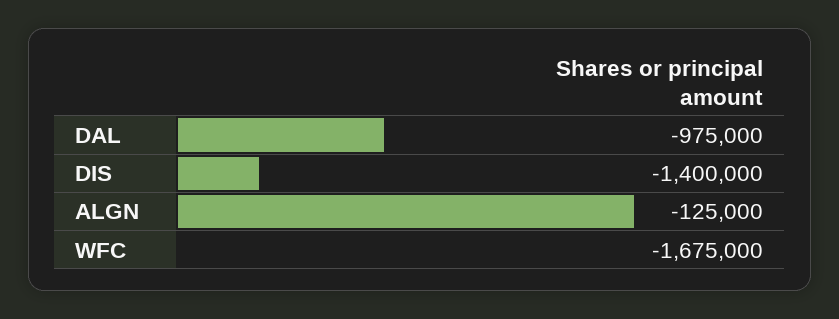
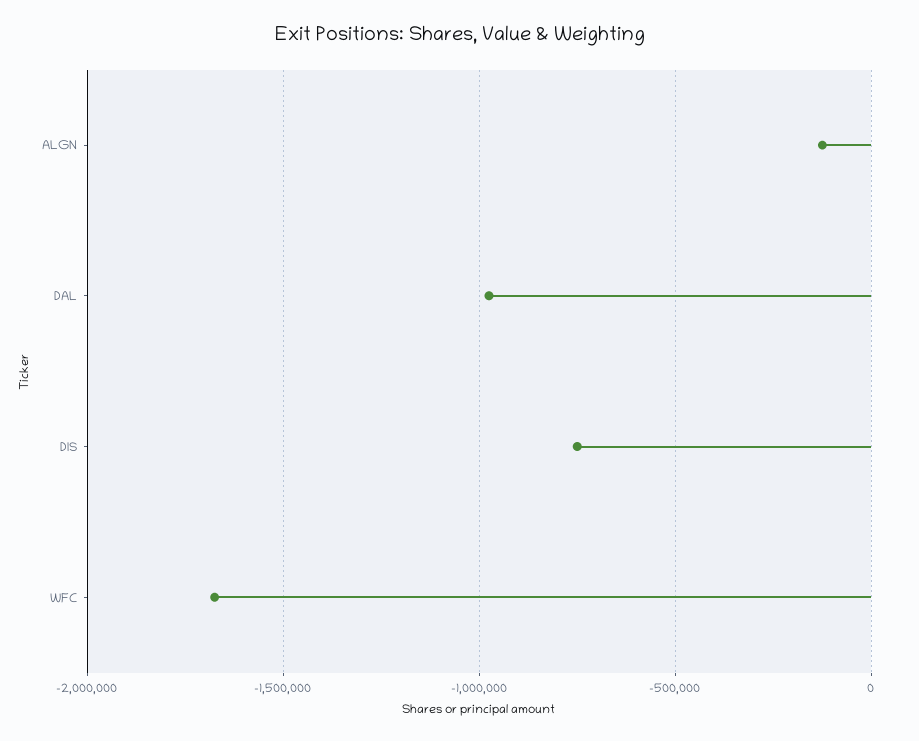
  {
    "DAL": -975000,
-   "DIS": -1400000,
+   "DIS": -750000,
    "ALGN": -125000,
    "WFC": -1675000
  }

